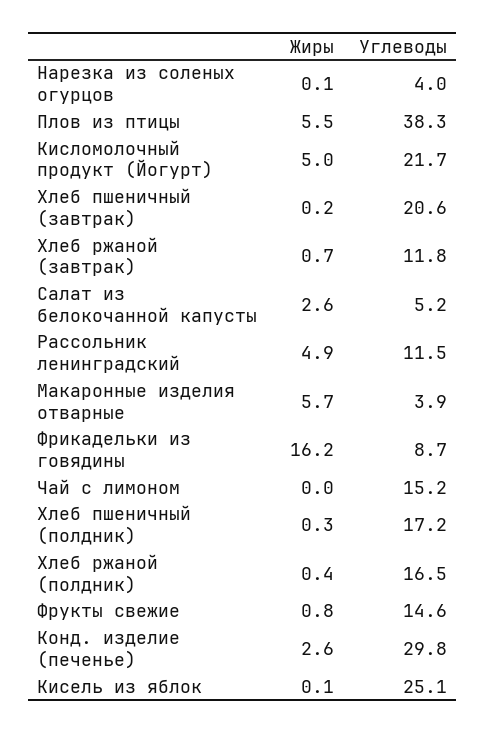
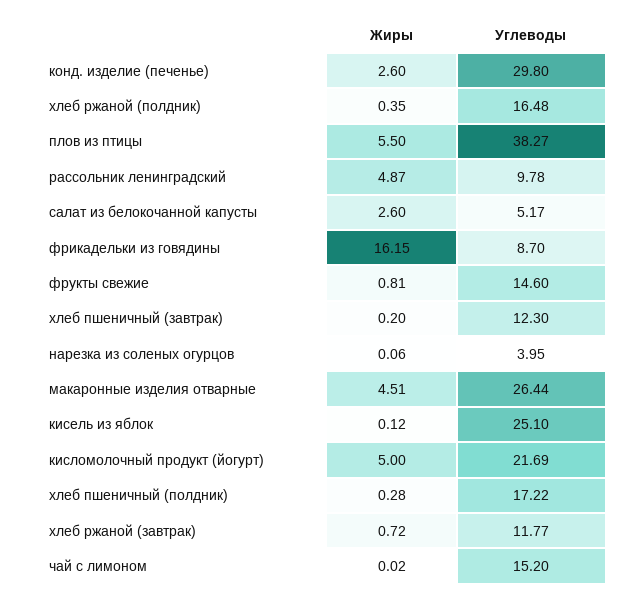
  {
    "Жиры": {
      "Нарезка из соленых огурцов": 0.06,
      "Плов из птицы": 5.5,
      "Кисломолочный продукт (Йогурт)": 5,
      "Хлеб пшеничный (завтрак)": 0.2,
      "Хлеб ржаной (завтрак)": 0.72,
      "Салат из белокочанной капусты": 2.6,
      "Рассольник ленинградский": 4.87,
-     "Макаронные изделия отварные": 5.7,
+     "Макаронные изделия отварные": 4.51,
      "Фрикадельки из говядины": 16.15,
      "Чай с лимоном": 0.02,
      "Хлеб пшеничный (полдник)": 0.28,
      "Хлеб ржаной (полдник)": 0.35,
      "Фрукты свежие": 0.81,
      "Конд. изделие (печенье)": 2.6,
      "Кисель из яблок": 0.12
    },
    "Углеводы": {
      "Нарезка из соленых огурцов": 3.95,
      "Плов из птицы": 38.27,
      "Кисломолочный продукт (Йогурт)": 21.69,
-     "Хлеб пшеничный (завтрак)": 20.6,
+     "Хлеб пшеничный (завтрак)": 12.3,
      "Хлеб ржаной (завтрак)": 11.77,
      "Салат из белокочанной капусты": 5.17,
-     "Рассольник ленинградский": 11.5,
+     "Рассольник ленинградский": 9.78,
-     "Макаронные изделия отварные": 3.9,
+     "Макаронные изделия отварные": 26.44,
      "Фрикадельки из говядины": 8.7,
      "Чай с лимоном": 15.2,
      "Хлеб пшеничный (полдник)": 17.22,
      "Хлеб ржаной (полдник)": 16.48,
      "Фрукты свежие": 14.6,
      "Конд. изделие (печенье)": 29.8,
      "Кисель из яблок": 25.1
    }
  }

